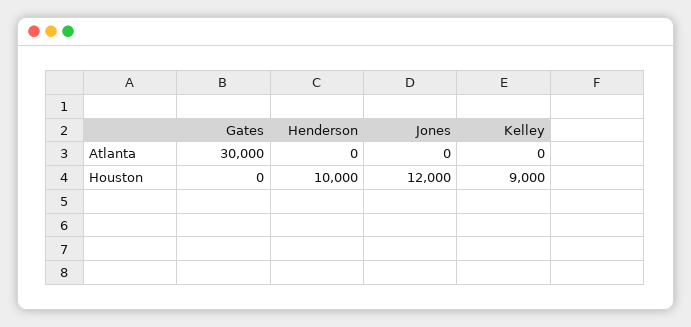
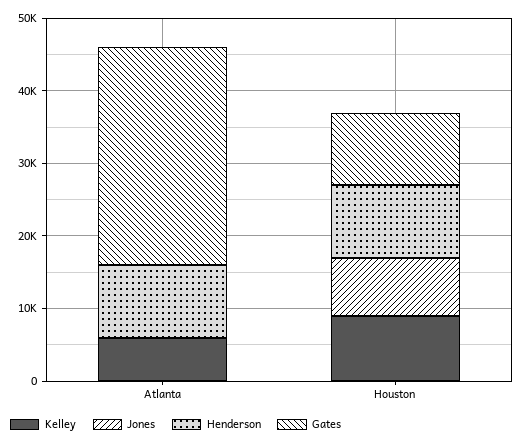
  {
    "Gates": {
      "Atlanta": 30000,
-     "Houston": 0
+     "Houston": 10000
    },
    "Henderson": {
-     "Atlanta": 0,
+     "Atlanta": 10000,
      "Houston": 10000
    },
    "Jones": {
      "Atlanta": 0,
-     "Houston": 12000
+     "Houston": 8000
    },
    "Kelley": {
-     "Atlanta": 0,
+     "Atlanta": 6000,
      "Houston": 9000
    }
  }

